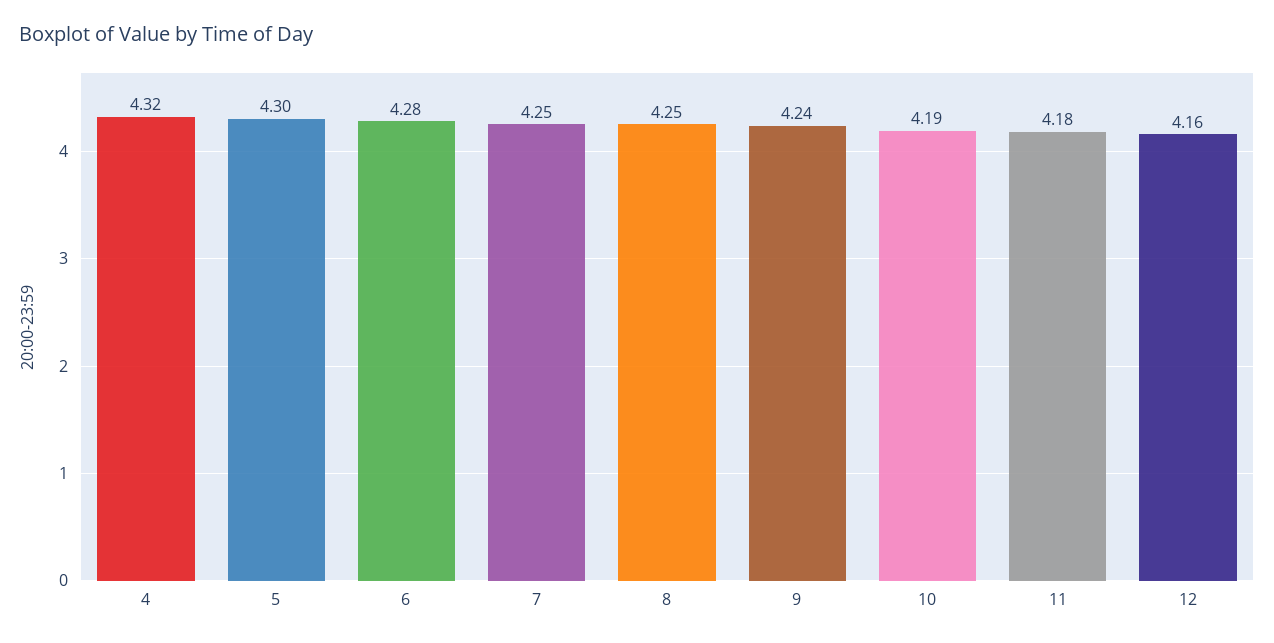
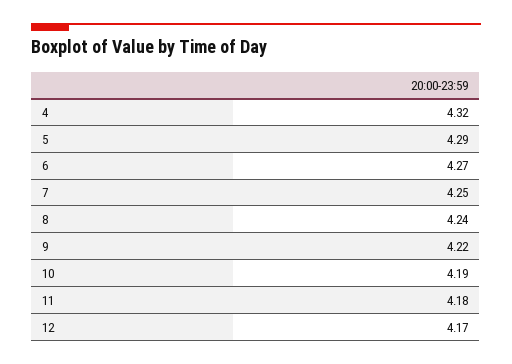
  {
    "4": 4.32,
-   "5": 4.3,
+   "5": 4.29,
-   "6": 4.28,
+   "6": 4.27,
    "7": 4.25,
-   "8": 4.25,
+   "8": 4.24,
-   "9": 4.24,
+   "9": 4.22,
    "10": 4.19,
    "11": 4.18,
-   "12": 4.16
+   "12": 4.17
  }

